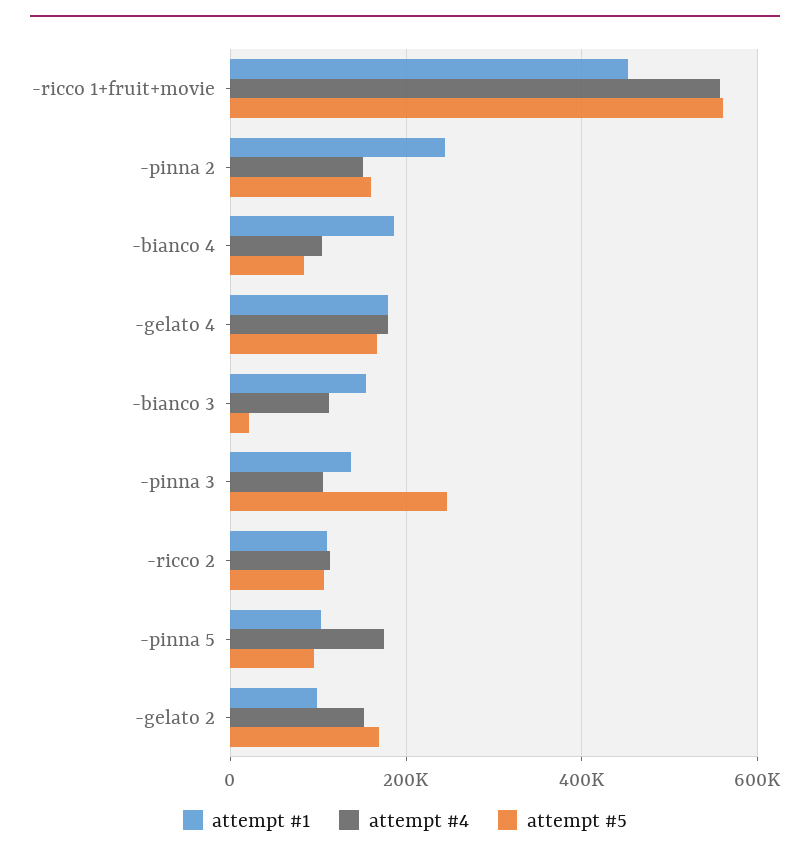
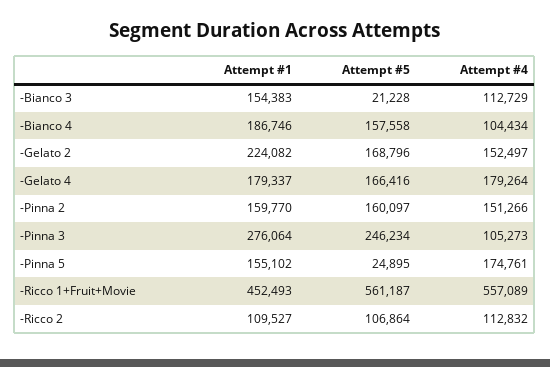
  {
    "attempt #1": {
      "-ricco 1+fruit+movie": 452493,
-     "-pinna 2": 240000,
+     "-pinna 2": 159770,
      "-bianco 4": 186746,
      "-gelato 4": 179337,
      "-bianco 3": 154383,
-     "-pinna 3": 140000,
+     "-pinna 3": 276064,
      "-ricco 2": 109527,
-     "-pinna 5": 100000,
+     "-pinna 5": 155102,
-     "-gelato 2": 100000
+     "-gelato 2": 224082
    },
    "attempt #4": {
      "-ricco 1+fruit+movie": 557089,
      "-pinna 2": 151266,
      "-bianco 4": 104434,
      "-gelato 4": 179264,
      "-bianco 3": 112729,
      "-pinna 3": 105273,
      "-ricco 2": 112832,
      "-pinna 5": 174761,
      "-gelato 2": 152497
    },
    "attempt #5": {
      "-ricco 1+fruit+movie": 561187,
      "-pinna 2": 160097,
-     "-bianco 4": 80000,
+     "-bianco 4": 157558,
      "-gelato 4": 166416,
      "-bianco 3": 21228,
      "-pinna 3": 246234,
      "-ricco 2": 106864,
-     "-pinna 5": 100000,
+     "-pinna 5": 24895,
      "-gelato 2": 168796
    }
  }

